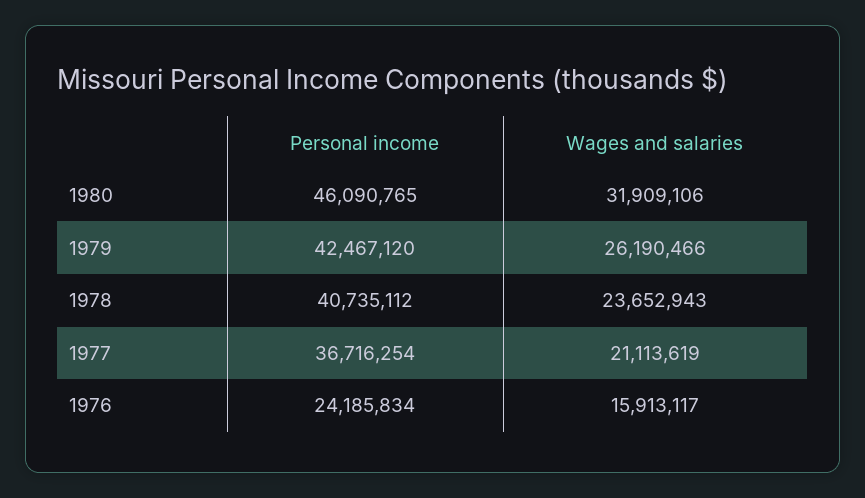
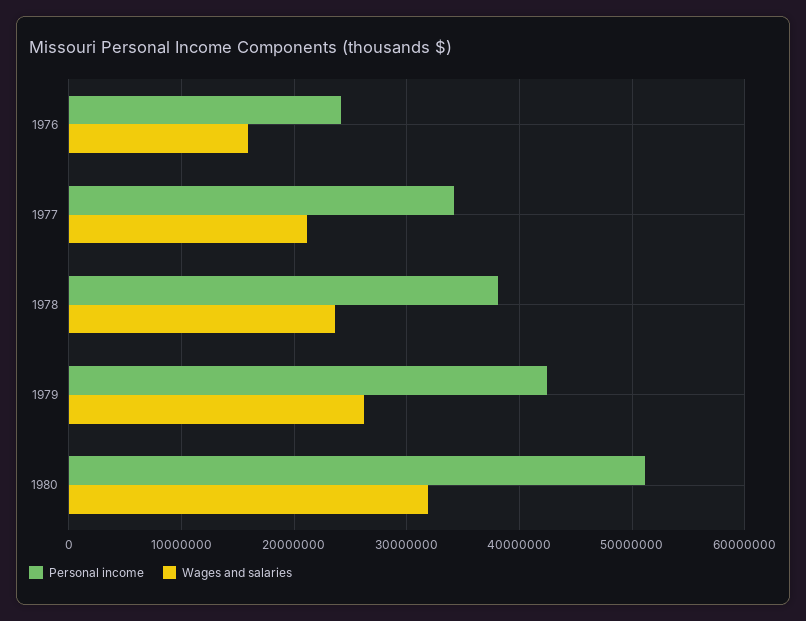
  {
    "Personal income": {
-     "1980": 46090765,
+     "1980": 51000000,
      "1979": 42467120,
-     "1978": 40735112,
+     "1978": 38000000,
-     "1977": 36716254,
+     "1977": 34000000,
      "1976": 24185834
    },
    "Wages and salaries": {
      "1980": 31909106,
      "1979": 26190466,
      "1978": 23652943,
      "1977": 21113619,
      "1976": 15913117
    }
  }

